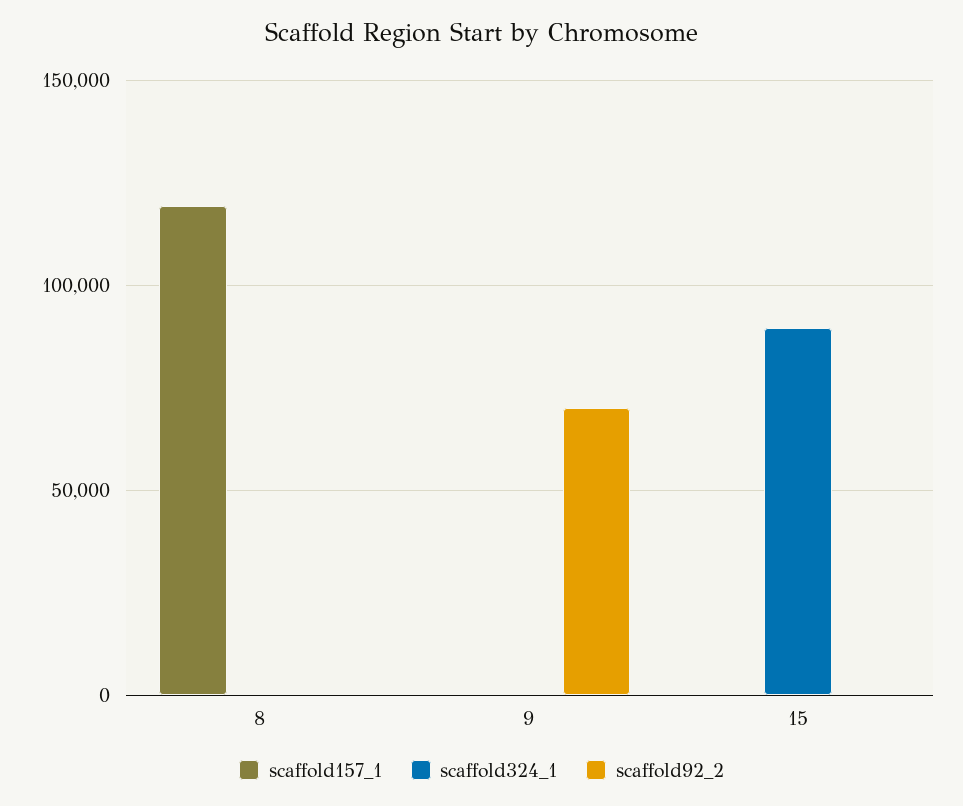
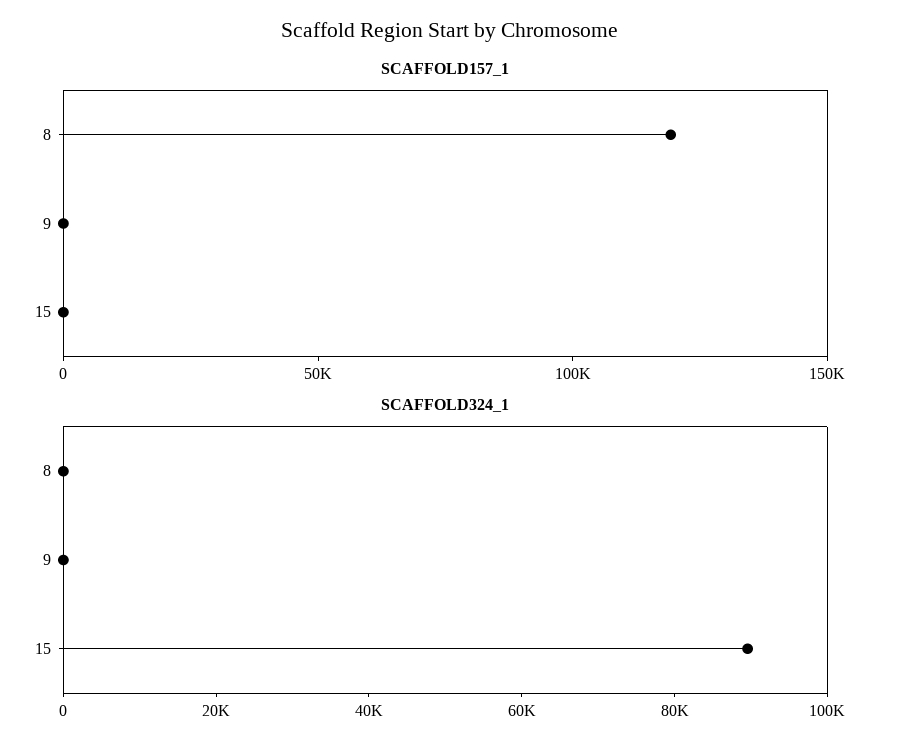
  {
    "scaffold157_1": {
      "8": 120000,
      "9": 0,
      "15": 0
    },
    "scaffold324_1": {
      "8": 0,
      "9": 0,
      "15": 90000
-   },
+   }
-   "scaffold92_2": {
-     "8": 0,
-     "9": 70000,
-     "15": 0
-   }
  }

